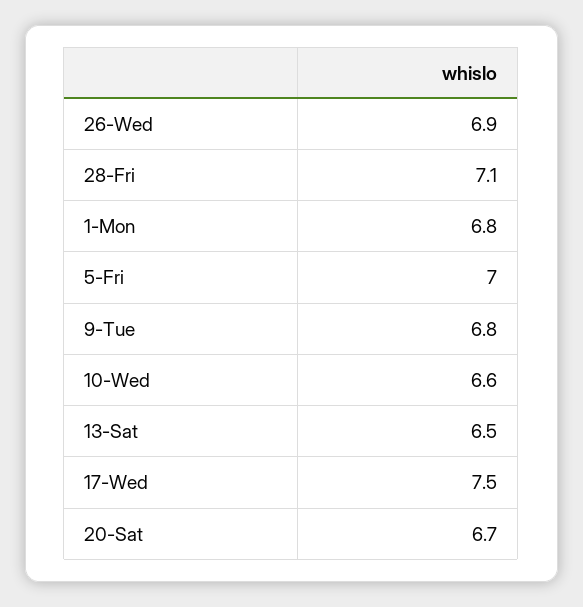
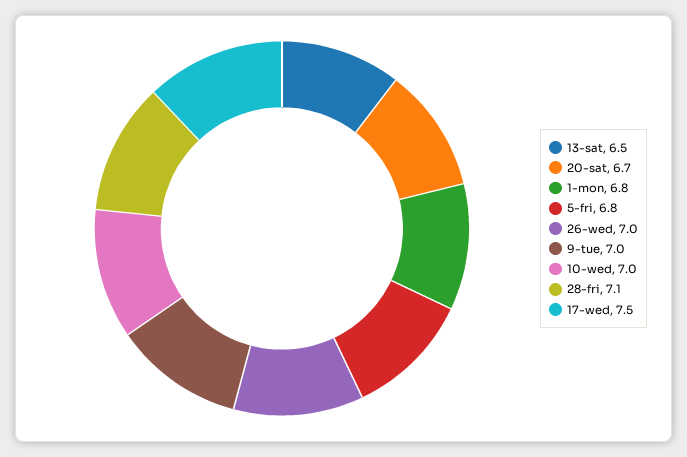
  {
-   "26-Wed": 6.9,
+   "26-Wed": 7,
    "28-Fri": 7.1,
    "1-Mon": 6.8,
-   "5-Fri": 7,
+   "5-Fri": 6.8,
-   "9-Tue": 6.8,
+   "9-Tue": 7,
-   "10-Wed": 6.6,
+   "10-Wed": 7,
    "13-Sat": 6.5,
    "17-Wed": 7.5,
    "20-Sat": 6.7
  }

